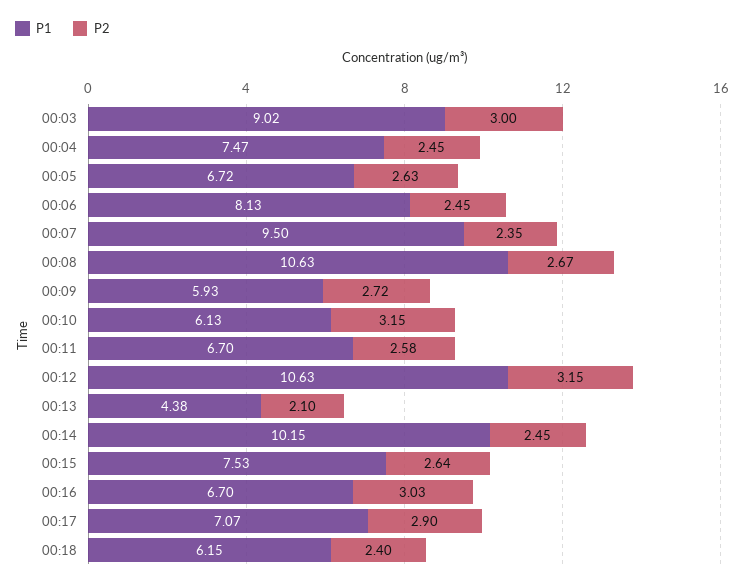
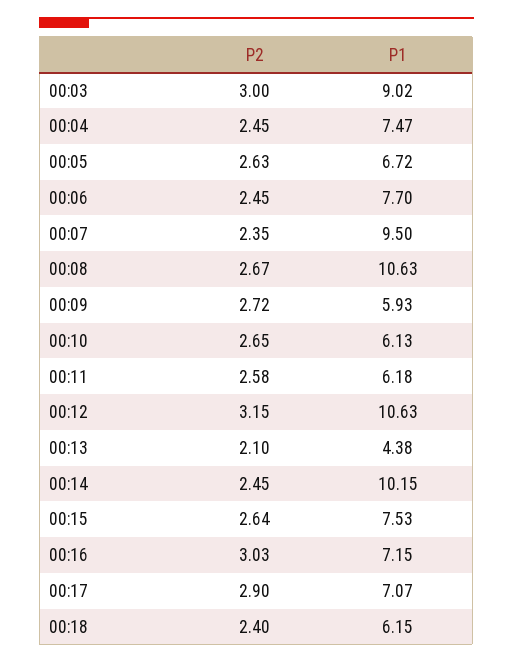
  {
    "P1": {
      "00:03": 9.02,
      "00:04": 7.47,
      "00:05": 6.72,
-     "00:06": 8.13,
+     "00:06": 7.7,
      "00:07": 9.5,
      "00:08": 10.63,
      "00:09": 5.93,
      "00:10": 6.13,
-     "00:11": 6.7,
+     "00:11": 6.18,
      "00:12": 10.63,
      "00:13": 4.38,
      "00:14": 10.15,
      "00:15": 7.53,
-     "00:16": 6.7,
+     "00:16": 7.15,
      "00:17": 7.07,
      "00:18": 6.15
    },
    "P2": {
      "00:03": 3,
      "00:04": 2.45,
      "00:05": 2.63,
      "00:06": 2.45,
      "00:07": 2.35,
      "00:08": 2.67,
      "00:09": 2.72,
-     "00:10": 3.15,
+     "00:10": 2.65,
      "00:11": 2.58,
      "00:12": 3.15,
      "00:13": 2.1,
      "00:14": 2.45,
      "00:15": 2.64,
      "00:16": 3.03,
      "00:17": 2.9,
      "00:18": 2.4
    }
  }

